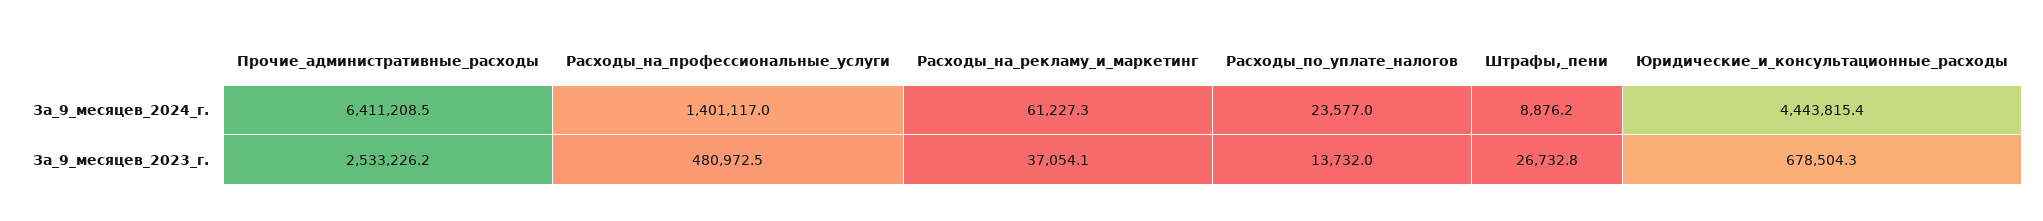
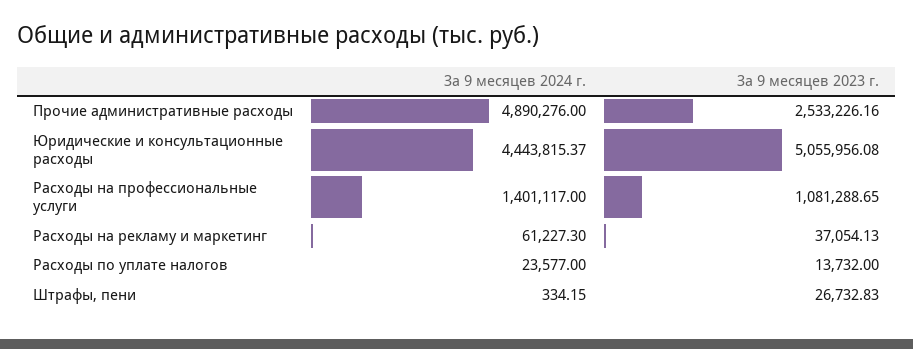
  {
    "Прочие_административные_расходы": {
-     "За_9_месяцев_2024_г.": 6411208.5,
+     "За_9_месяцев_2024_г.": 4890276,
      "За_9_месяцев_2023_г.": 2533226.16
    },
    "Расходы_на_профессиональные_услуги": {
      "За_9_месяцев_2024_г.": 1401117,
-     "За_9_месяцев_2023_г.": 480972.5
+     "За_9_месяцев_2023_г.": 1081288.65
    },
    "Расходы_на_рекламу_и_маркетинг": {
      "За_9_месяцев_2024_г.": 61227.3,
      "За_9_месяцев_2023_г.": 37054.13
    },
    "Расходы_по_уплате_налогов": {
      "За_9_месяцев_2024_г.": 23577,
      "За_9_месяцев_2023_г.": 13732
    },
    "Штрафы,_пени": {
-     "За_9_месяцев_2024_г.": 8876.2,
+     "За_9_месяцев_2024_г.": 334.15,
      "За_9_месяцев_2023_г.": 26732.83
    },
    "Юридические_и_консультационные_расходы": {
      "За_9_месяцев_2024_г.": 4443815.37,
-     "За_9_месяцев_2023_г.": 678504.3
+     "За_9_месяцев_2023_г.": 5055956.08
    }
  }

